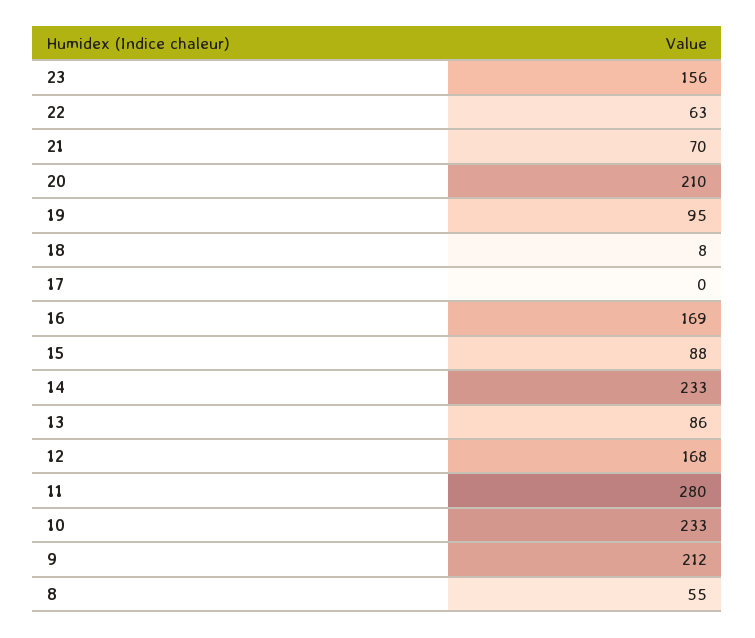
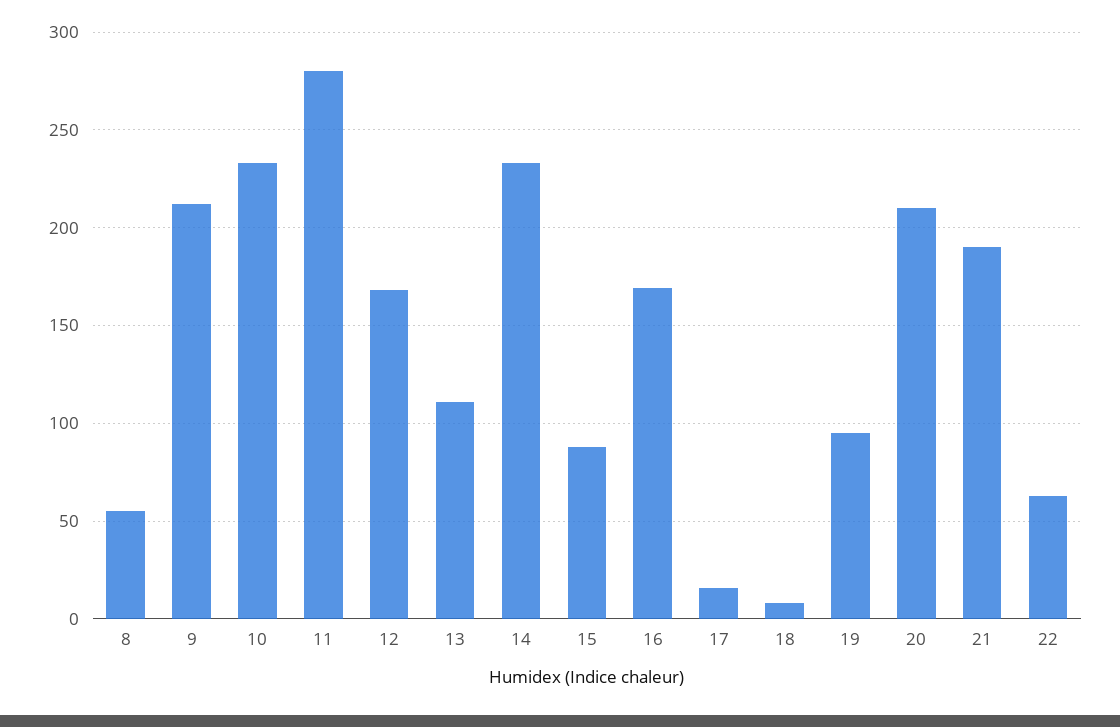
  {
-   "23": 156,
    "22": 63,
-   "21": 70,
+   "21": 190,
    "20": 210,
    "19": 95,
    "18": 8,
-   "17": 0,
+   "17": 15,
    "16": 169,
    "15": 88,
    "14": 233,
-   "13": 86,
+   "13": 110,
    "12": 168,
    "11": 280,
    "10": 233,
    "9": 212,
    "8": 55
  }

